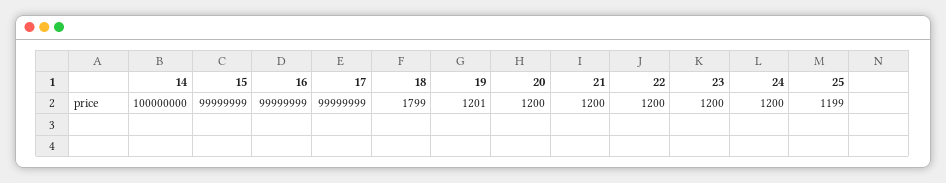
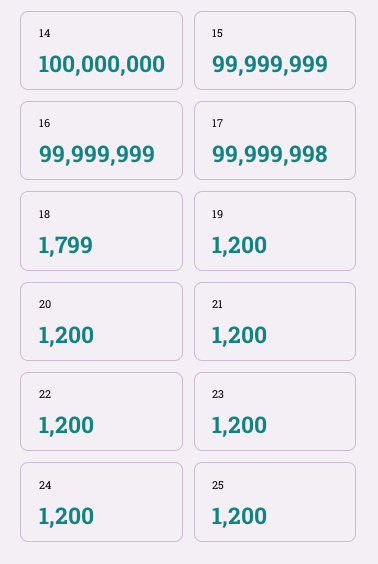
  {
    "14": 100000000,
    "15": 99999999,
    "16": 99999999,
-   "17": 99999999,
+   "17": 99999998,
    "18": 1799,
-   "19": 1201,
+   "19": 1200,
    "20": 1200,
    "21": 1200,
    "22": 1200,
    "23": 1200,
    "24": 1200,
-   "25": 1199
+   "25": 1200
  }

